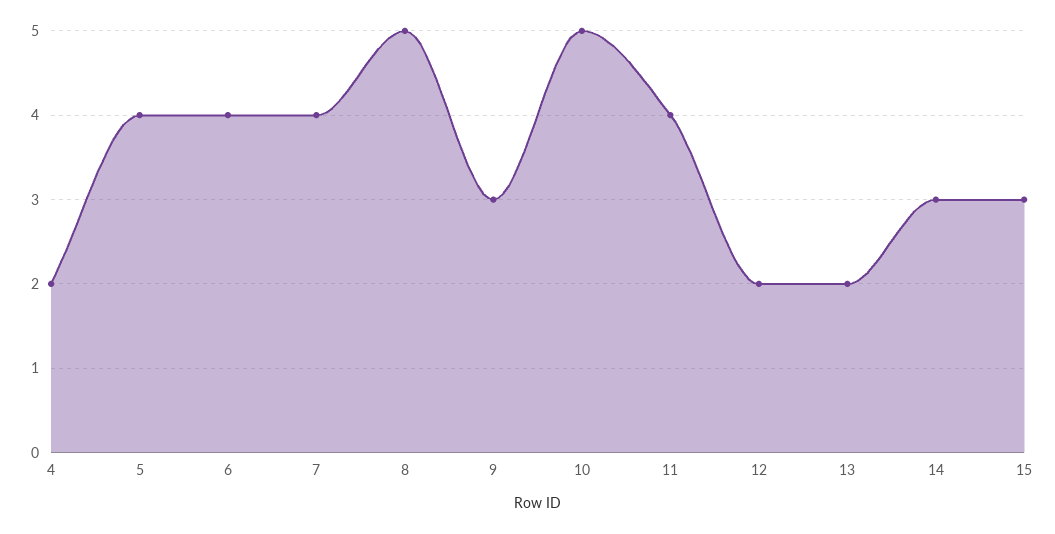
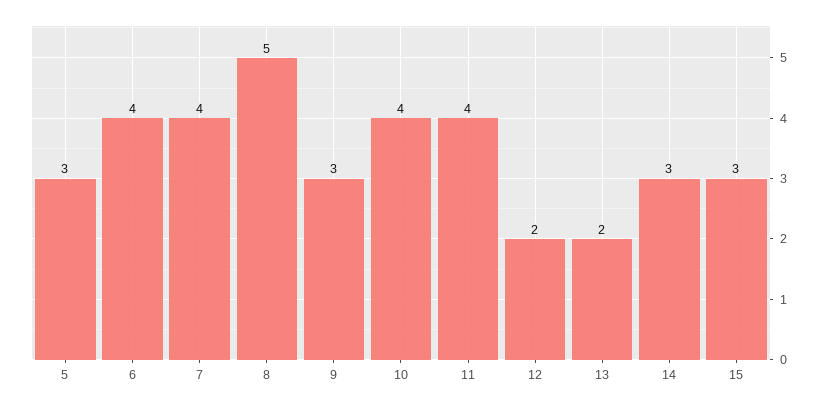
  {
-   "4": 2,
-   "5": 4,
+   "5": 3,
    "6": 4,
    "7": 4,
    "8": 5,
    "9": 3,
-   "10": 5,
+   "10": 4,
    "11": 4,
    "12": 2,
    "13": 2,
    "14": 3,
    "15": 3
  }

